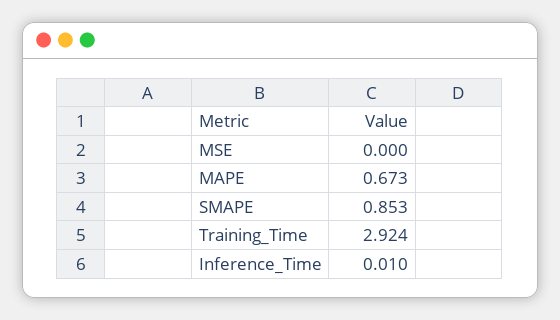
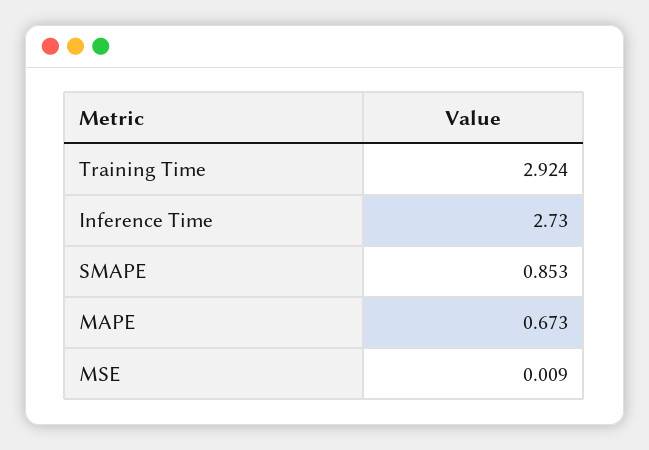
  {
-   "MSE": 0,
+   "MSE": 0.009,
    "MAPE": 0.673,
    "SMAPE": 0.853,
    "Training_Time": 2.924,
-   "Inference_Time": 0.01
+   "Inference_Time": 2.73
  }

